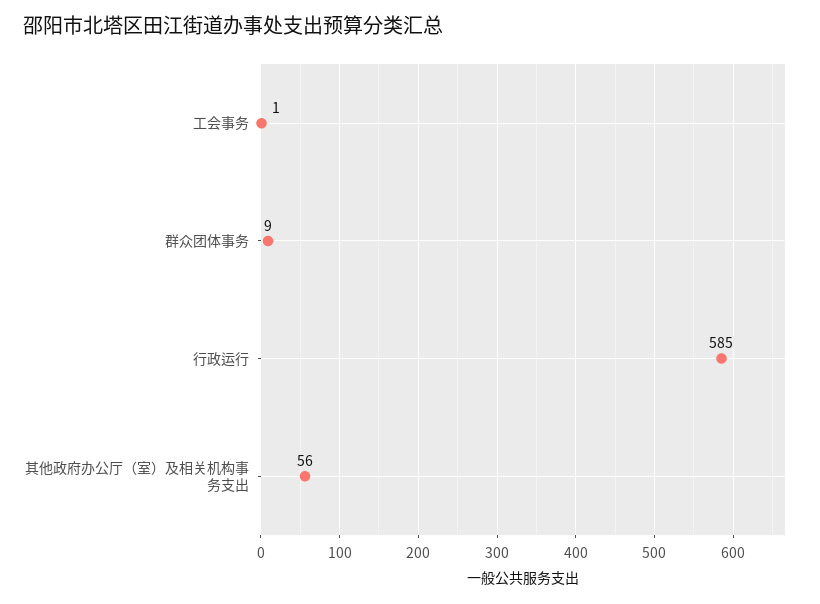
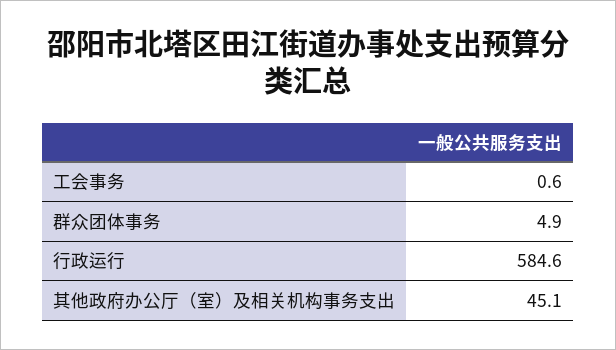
  {
    "工会事务": 0.6,
-   "群众团体事务": 9,
+   "群众团体事务": 4.9,
    "行政运行": 584.6,
-   "其他政府办公厅（室）及相关机构事务支出": 56
+   "其他政府办公厅（室）及相关机构事务支出": 45.1
  }

